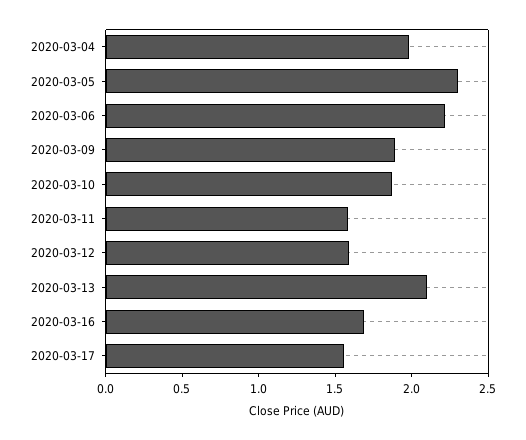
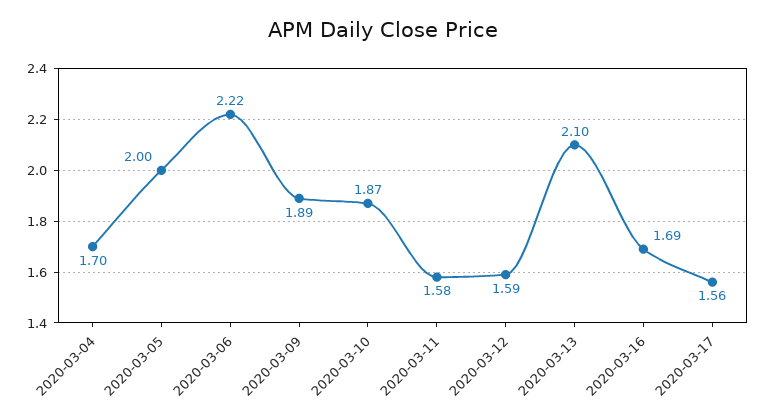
  {
-   "2020-03-04": 2,
+   "2020-03-04": 1.7,
-   "2020-03-05": 2.3,
+   "2020-03-05": 2,
    "2020-03-06": 2.22,
    "2020-03-09": 1.89,
    "2020-03-10": 1.87,
    "2020-03-11": 1.58,
    "2020-03-12": 1.59,
    "2020-03-13": 2.1,
    "2020-03-16": 1.69,
    "2020-03-17": 1.56
  }

